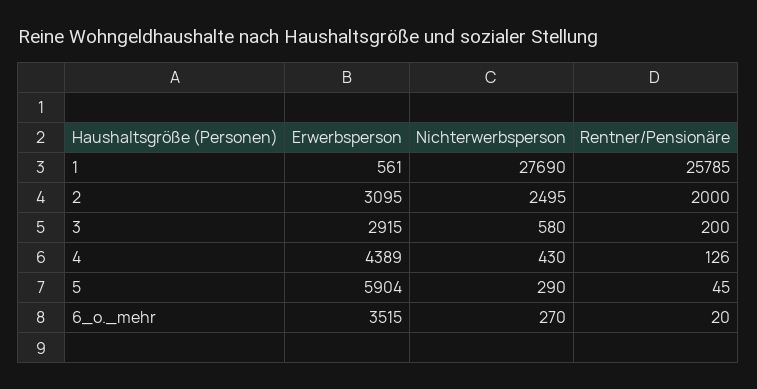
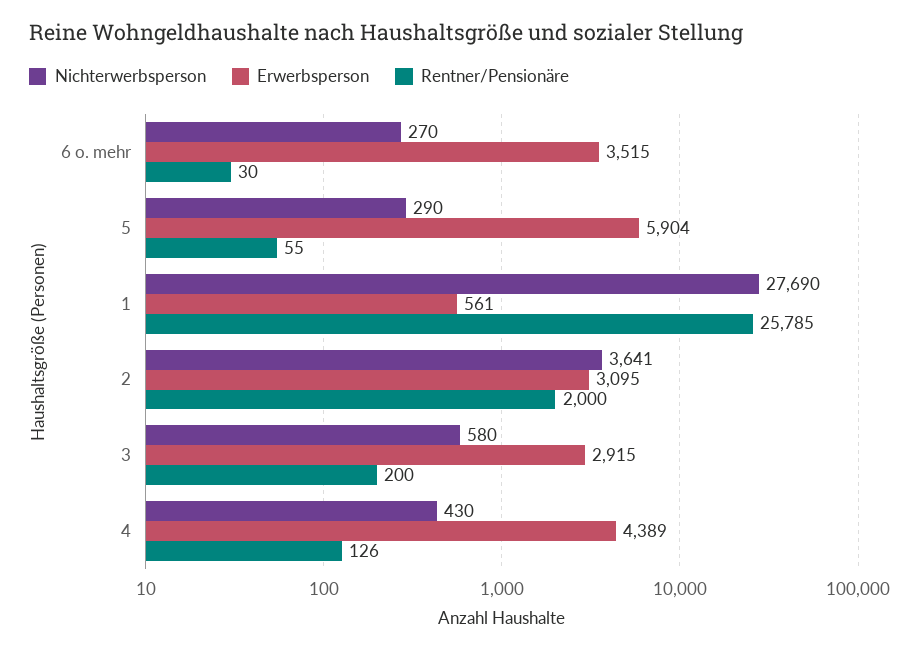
  {
    "Erwerbsperson": {
      "1": 561,
      "2": 3095,
      "3": 2915,
      "4": 4389,
      "5": 5904,
      "6_o._mehr": 3515
    },
    "Nichterwerbsperson": {
      "1": 27690,
-     "2": 2495,
+     "2": 3641,
      "3": 580,
      "4": 430,
      "5": 290,
      "6_o._mehr": 270
    },
    "Rentner/Pensionäre": {
      "1": 25785,
      "2": 2000,
      "3": 200,
      "4": 126,
-     "5": 45,
+     "5": 55,
-     "6_o._mehr": 20
+     "6_o._mehr": 30
    }
  }

